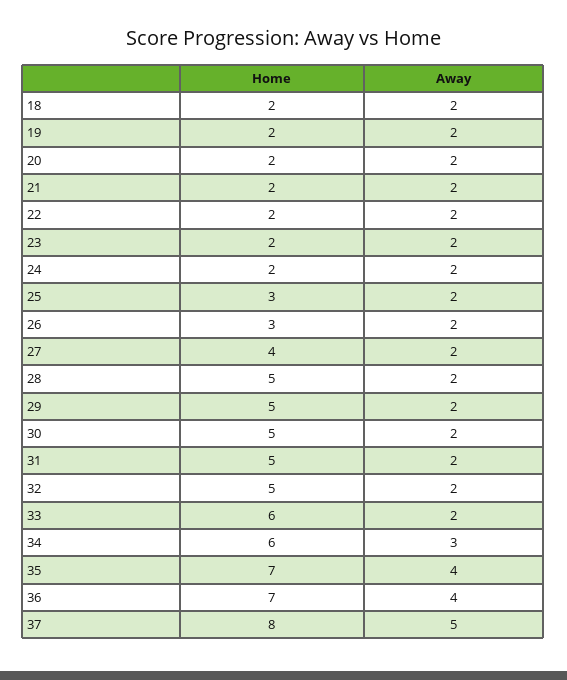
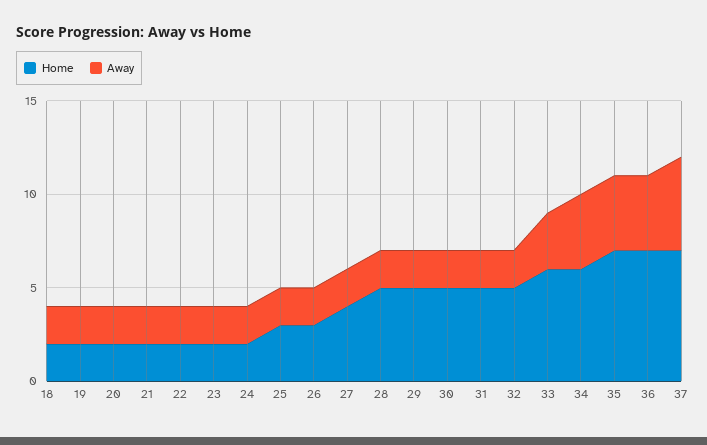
  {
    "Home": {
      "18": 2,
      "19": 2,
      "20": 2,
      "21": 2,
      "22": 2,
      "23": 2,
      "24": 2,
      "25": 3,
      "26": 3,
      "27": 4,
      "28": 5,
      "29": 5,
      "30": 5,
      "31": 5,
      "32": 5,
      "33": 6,
      "34": 6,
      "35": 7,
      "36": 7,
-     "37": 8
+     "37": 7
    },
    "Away": {
      "18": 2,
      "19": 2,
      "20": 2,
      "21": 2,
      "22": 2,
      "23": 2,
      "24": 2,
      "25": 2,
      "26": 2,
      "27": 2,
      "28": 2,
      "29": 2,
      "30": 2,
      "31": 2,
      "32": 2,
-     "33": 2,
+     "33": 3,
-     "34": 3,
+     "34": 4,
      "35": 4,
      "36": 4,
      "37": 5
    }
  }

